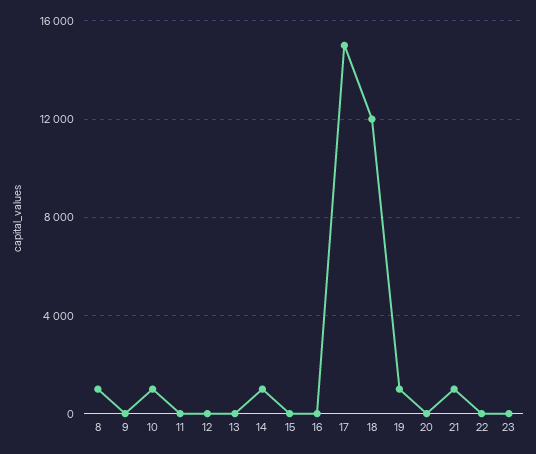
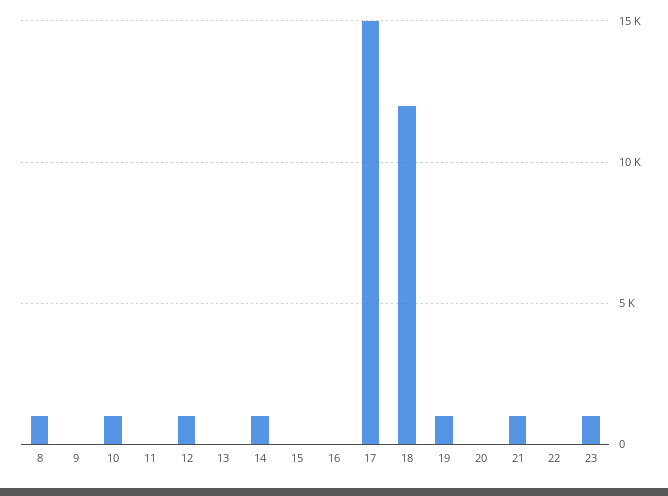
  {
    "8": 1000,
    "9": 0,
    "10": 1000,
    "11": 0,
-   "12": 0,
+   "12": 1000,
    "13": 0,
    "14": 1000,
    "15": 0,
    "16": 0,
    "17": 15000,
    "18": 12000,
    "19": 1000,
    "20": 0,
    "21": 1000,
    "22": 0,
-   "23": 0
+   "23": 1000
  }

